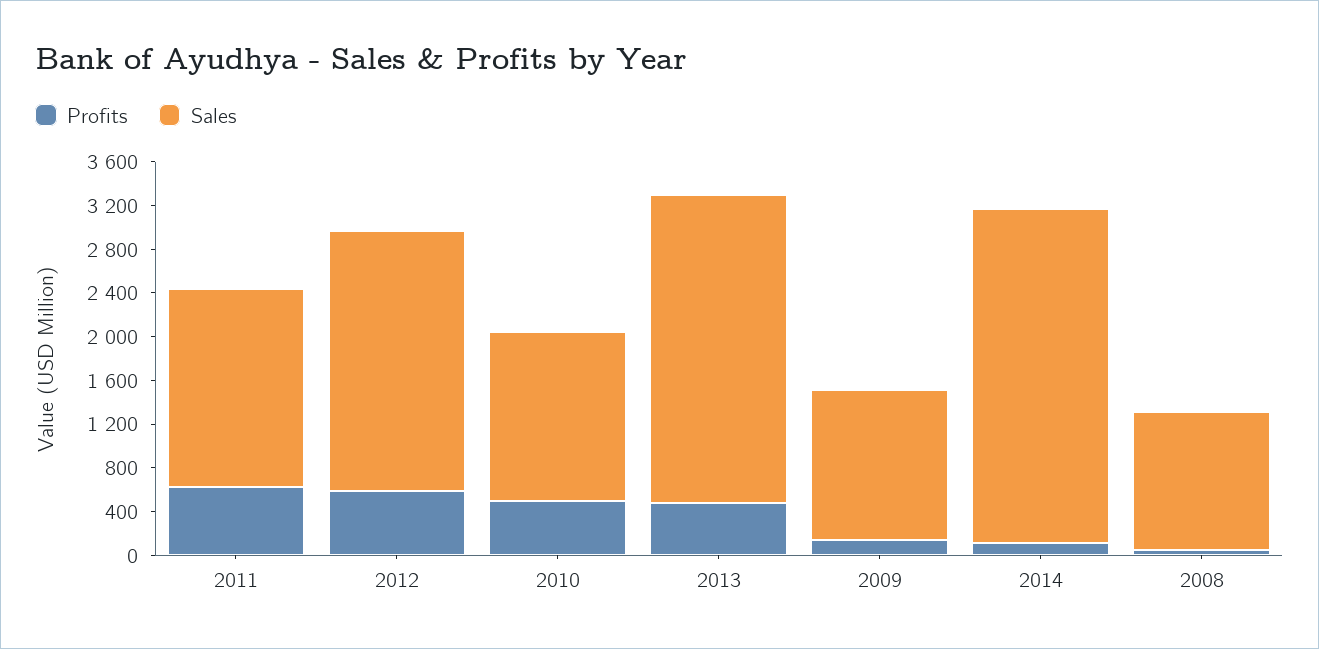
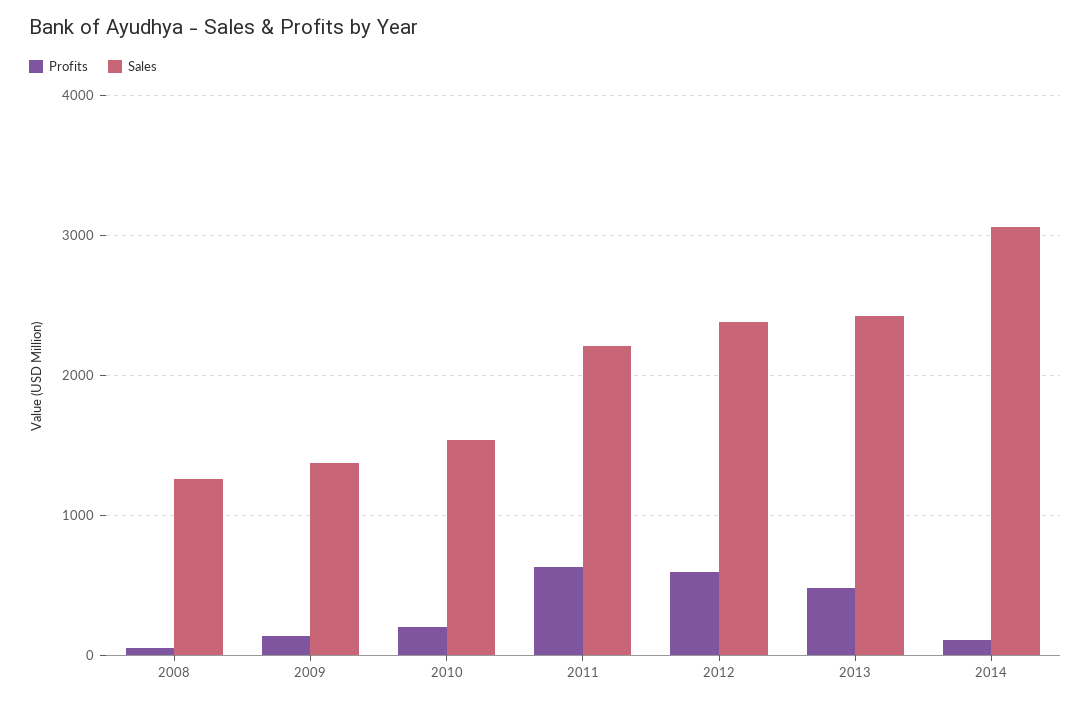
  {
    "Profits": {
      "2011": 600,
      "2012": 600,
-     "2010": 500,
+     "2010": 200,
      "2013": 500,
      "2009": 100,
      "2014": 100,
      "2008": 100
    },
    "Sales": {
-     "2011": 1800,
+     "2011": 2200,
      "2012": 2400,
      "2010": 1500,
-     "2013": 2800,
+     "2013": 2400,
      "2009": 1400,
      "2014": 3100,
      "2008": 1300
    }
  }

